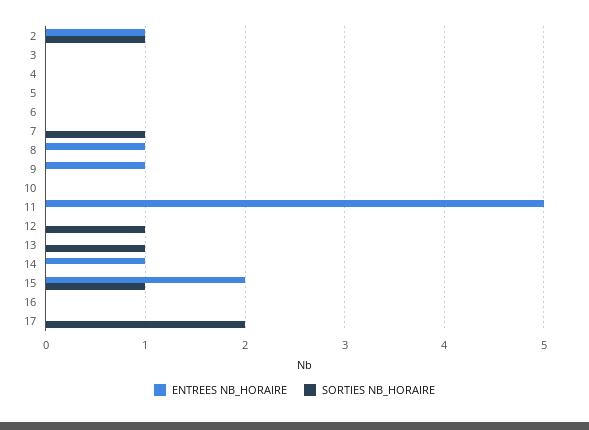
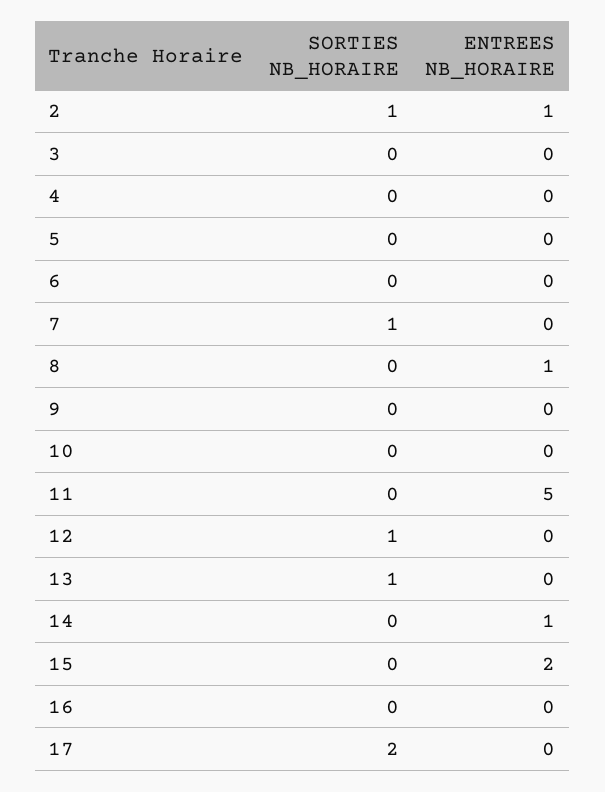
  {
    "ENTREES NB_HORAIRE": {
      "2": 1,
      "3": 0,
      "4": 0,
      "5": 0,
      "6": 0,
      "7": 0,
      "8": 1,
-     "9": 1,
+     "9": 0,
      "10": 0,
      "11": 5,
      "12": 0,
      "13": 0,
      "14": 1,
      "15": 2,
      "16": 0,
      "17": 0
    },
    "SORTIES NB_HORAIRE": {
      "2": 1,
      "3": 0,
      "4": 0,
      "5": 0,
      "6": 0,
      "7": 1,
      "8": 0,
      "9": 0,
      "10": 0,
      "11": 0,
      "12": 1,
      "13": 1,
      "14": 0,
-     "15": 1,
+     "15": 0,
      "16": 0,
      "17": 2
    }
  }

